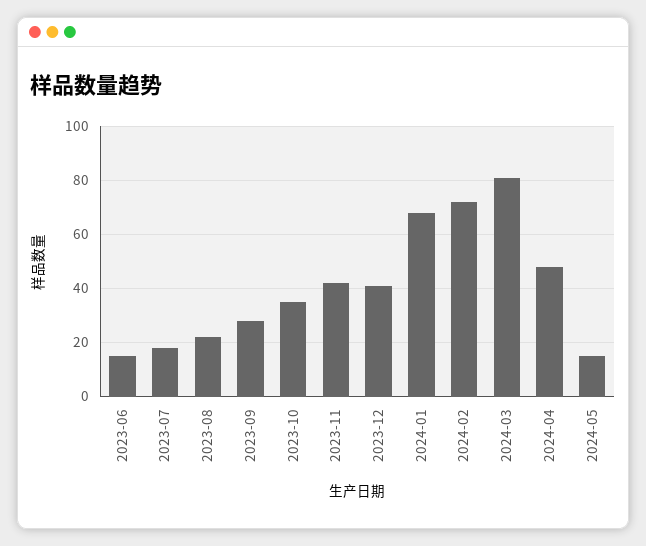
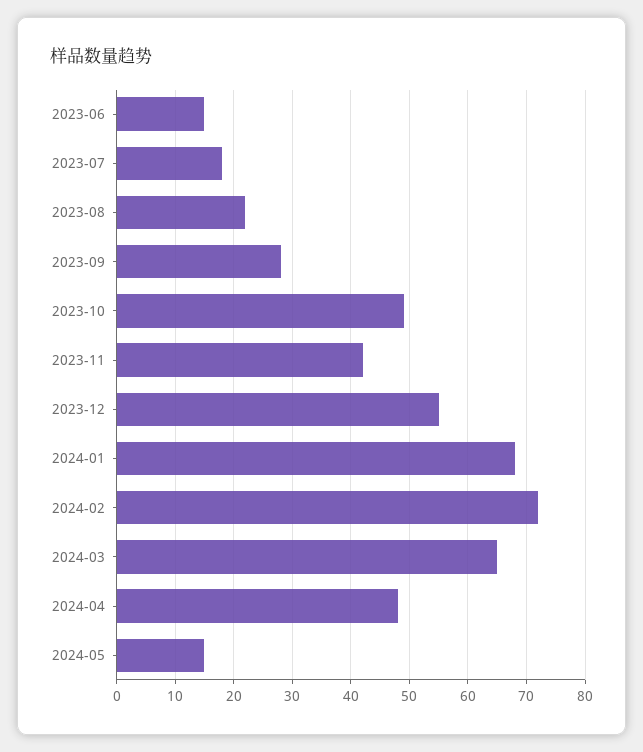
  {
    "2023-06": 15,
    "2023-07": 20,
    "2023-08": 20,
    "2023-09": 30,
-   "2023-10": 35,
+   "2023-10": 50,
    "2023-11": 40,
-   "2023-12": 40,
+   "2023-12": 55,
    "2024-01": 70,
    "2024-02": 70,
-   "2024-03": 80,
+   "2024-03": 65,
    "2024-04": 50,
    "2024-05": 15
  }

